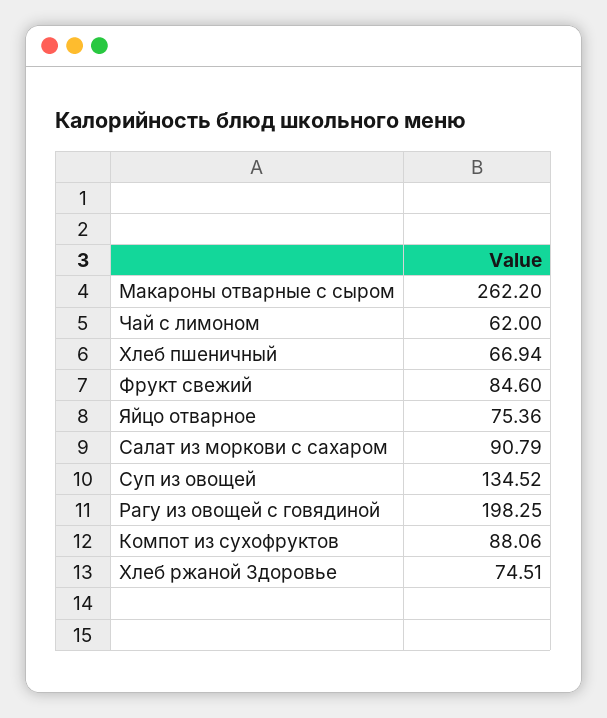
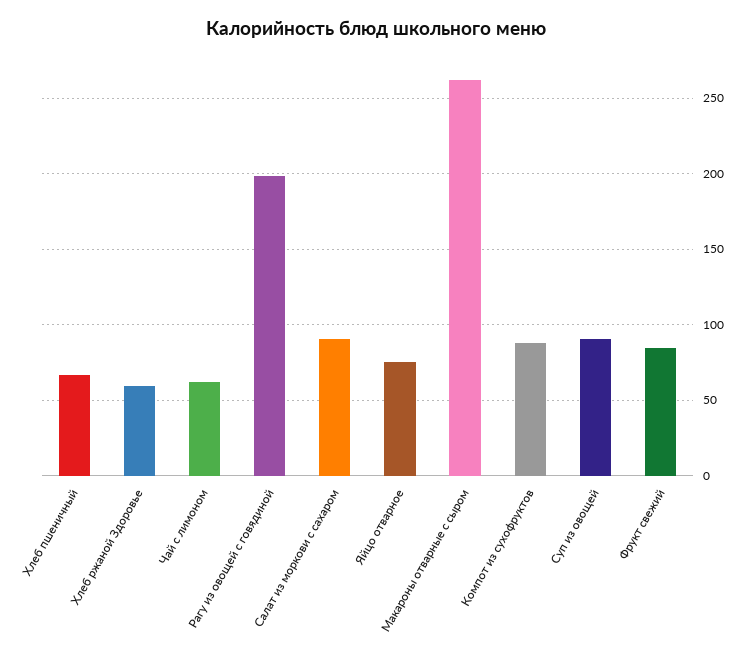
  {
    "Макароны отварные с сыром": 262.2,
    "Чай с лимоном": 62,
    "Хлеб пшеничный": 66.94,
    "Фрукт свежий": 84.6,
    "Яйцо отварное": 75.36,
    "Салат из моркови с сахаром": 90.79,
-   "Суп из овощей": 134.52,
+   "Суп из овощей": 90,
    "Рагу из овощей с говядиной": 198.25,
    "Компот из сухофруктов": 88.06,
-   "Хлеб ржаной Здоровье": 74.51
+   "Хлеб ржаной Здоровье": 60
  }

